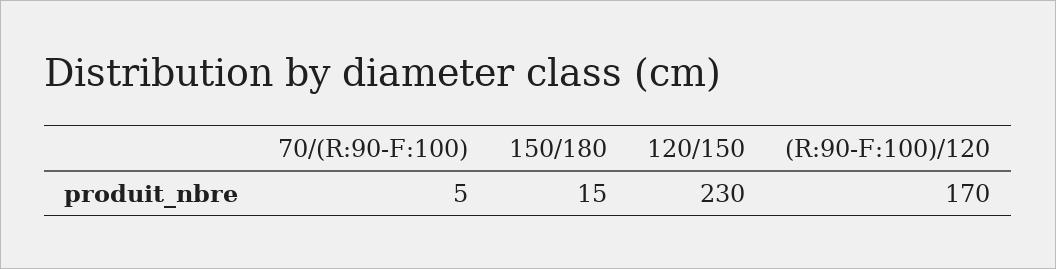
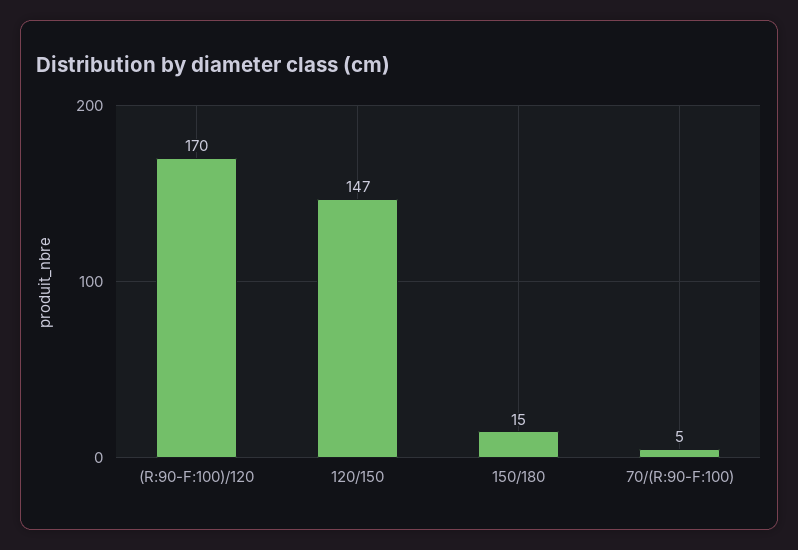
  {
    "70/(R:90-F:100)": 5,
    "150/180": 15,
-   "120/150": 230,
+   "120/150": 147,
    "(R:90-F:100)/120": 170
  }

